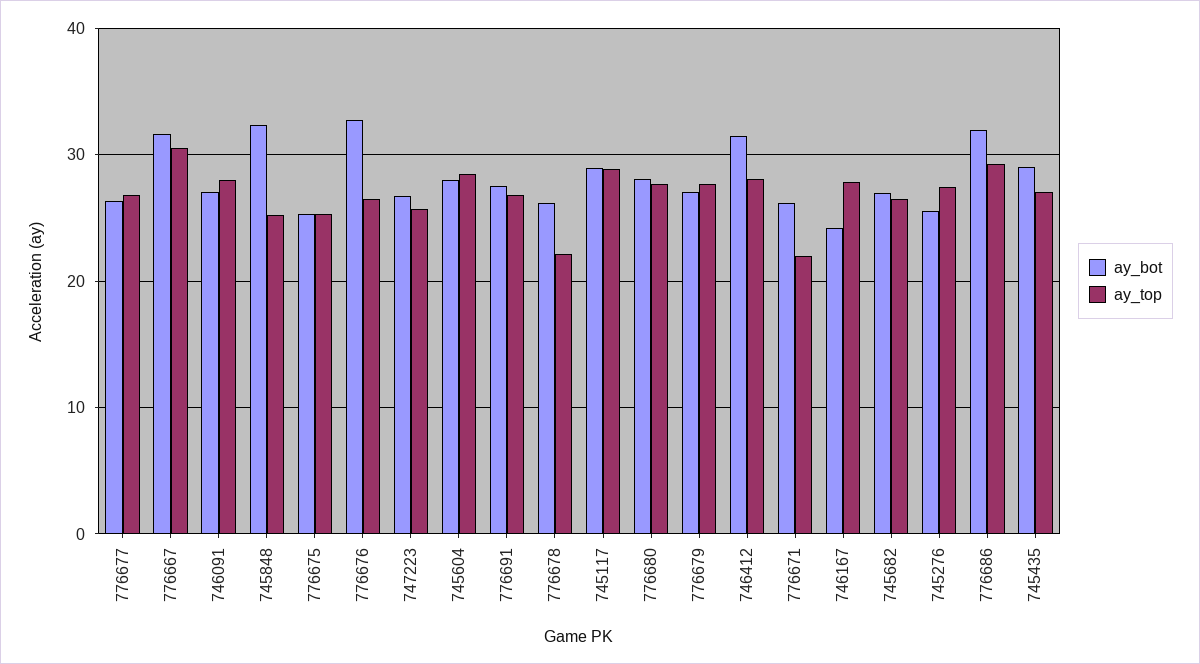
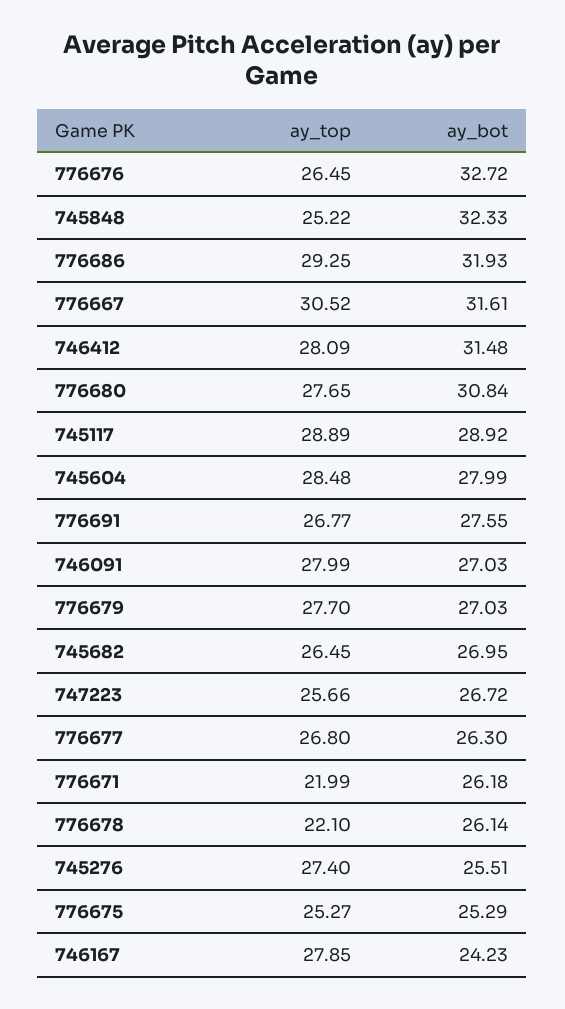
  {
    "ay_bot": {
      "776677": 26.3,
      "776667": 31.61,
      "746091": 27.03,
      "745848": 32.33,
      "776675": 25.29,
      "776676": 32.72,
      "747223": 26.72,
      "745604": 27.99,
      "776691": 27.55,
      "776678": 26.14,
      "745117": 28.92,
-     "776680": 28,
+     "776680": 30.84,
      "776679": 27.03,
      "746412": 31.48,
      "776671": 26.18,
      "746167": 24.23,
      "745682": 26.95,
      "745276": 25.51,
-     "776686": 31.93,
+     "776686": 31.93
-     "745435": 29
    },
    "ay_top": {
      "776677": 26.8,
      "776667": 30.52,
      "746091": 27.99,
      "745848": 25.22,
      "776675": 25.27,
      "776676": 26.45,
      "747223": 25.66,
      "745604": 28.48,
      "776691": 26.77,
      "776678": 22.1,
      "745117": 28.89,
      "776680": 27.65,
      "776679": 27.7,
      "746412": 28.09,
      "776671": 21.99,
      "746167": 27.85,
      "745682": 26.45,
      "745276": 27.4,
-     "776686": 29.25,
+     "776686": 29.25
-     "745435": 27
    }
  }

